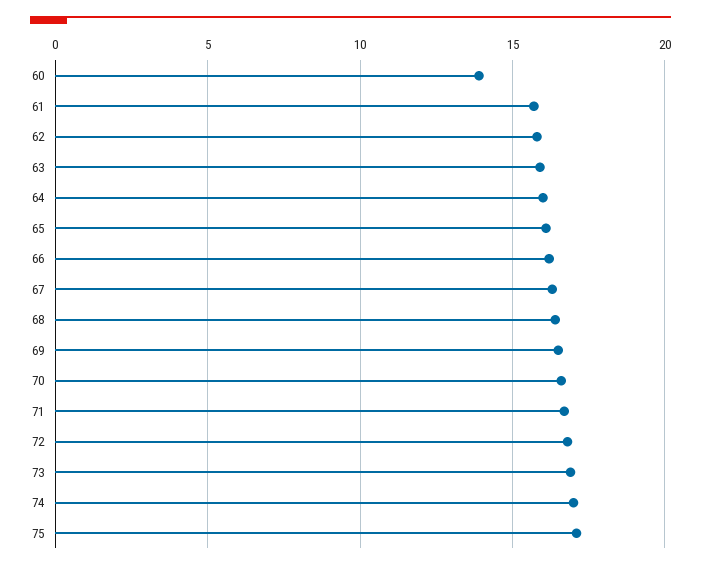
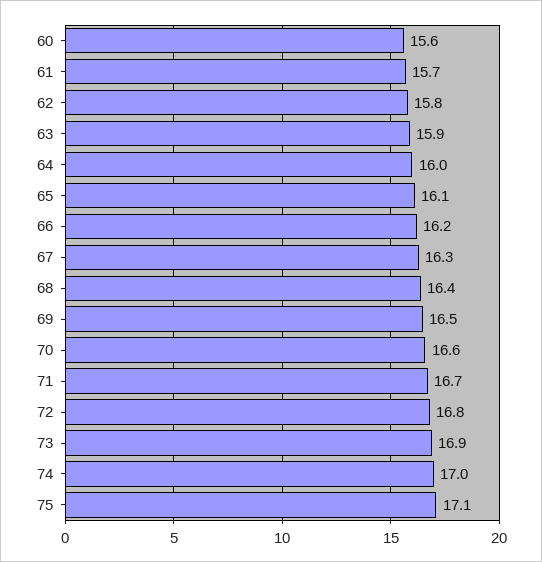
  {
-   "60": 14,
+   "60": 15.6,
    "61": 15.7,
    "62": 15.8,
    "63": 15.9,
    "64": 16,
    "65": 16.1,
    "66": 16.2,
    "67": 16.3,
    "68": 16.4,
    "69": 16.5,
    "70": 16.6,
    "71": 16.7,
    "72": 16.8,
    "73": 16.9,
    "74": 17,
    "75": 17.1
  }

